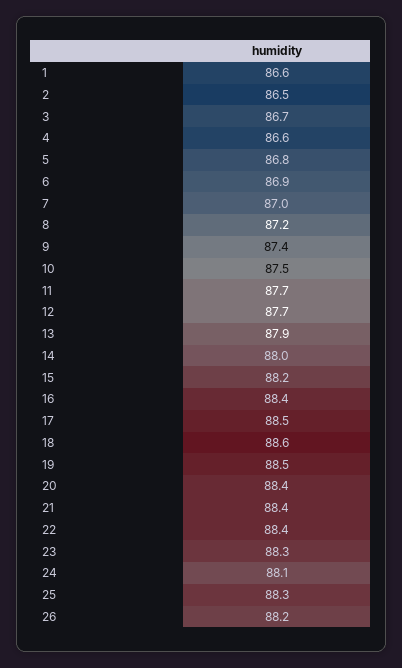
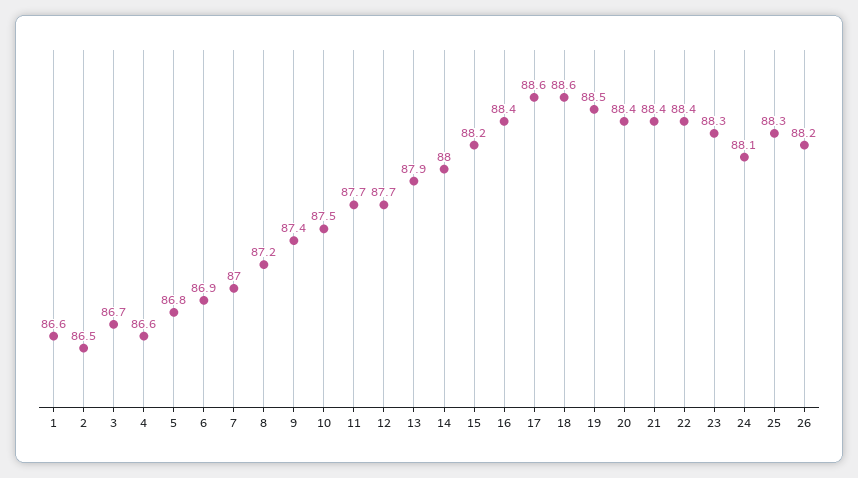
  {
    "1": 86.6,
    "2": 86.5,
    "3": 86.7,
    "4": 86.6,
    "5": 86.8,
    "6": 86.9,
    "7": 87,
    "8": 87.2,
    "9": 87.4,
    "10": 87.5,
    "11": 87.7,
    "12": 87.7,
    "13": 87.9,
    "14": 88,
    "15": 88.2,
    "16": 88.4,
-   "17": 88.5,
+   "17": 88.6,
    "18": 88.6,
    "19": 88.5,
    "20": 88.4,
    "21": 88.4,
    "22": 88.4,
    "23": 88.3,
    "24": 88.1,
    "25": 88.3,
    "26": 88.2
  }

